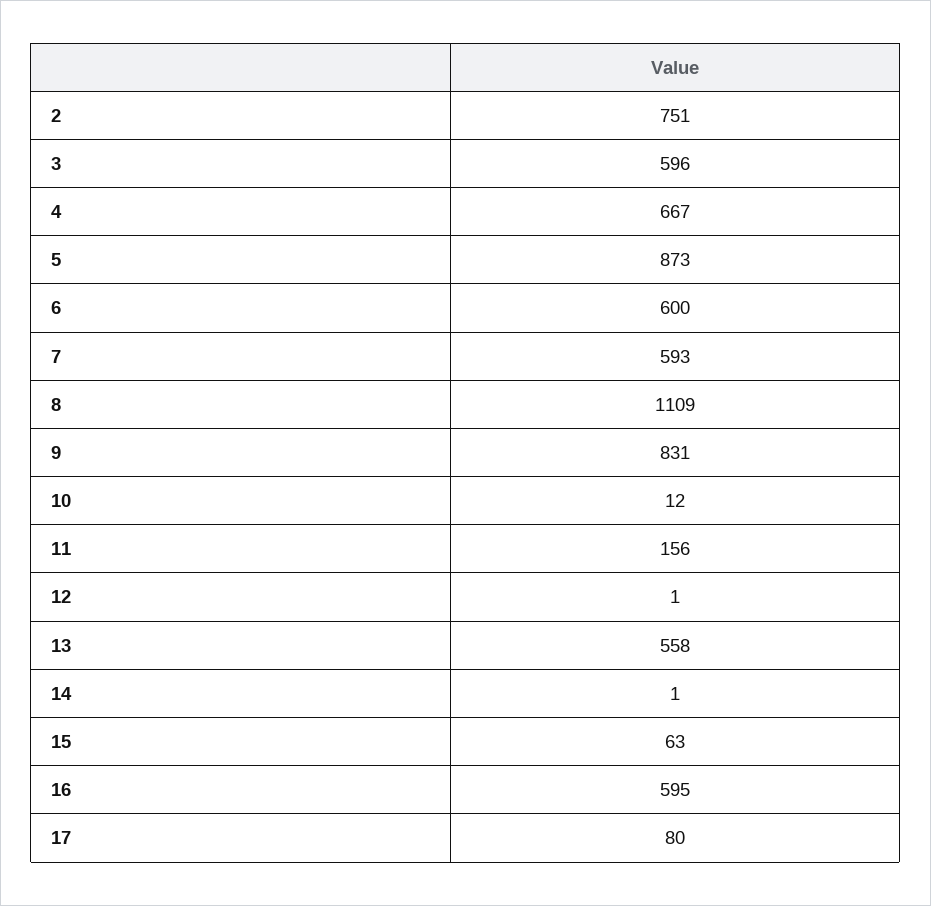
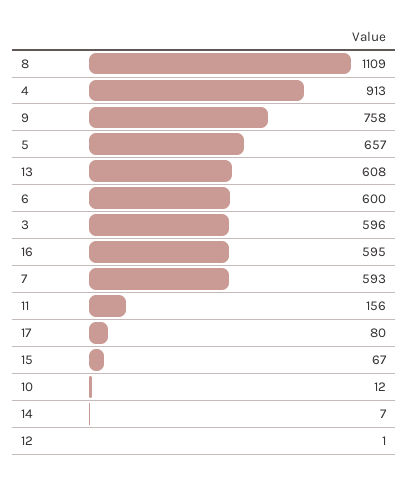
  {
-   "2": 751,
    "3": 596,
-   "4": 667,
+   "4": 913,
-   "5": 873,
+   "5": 657,
    "6": 600,
    "7": 593,
    "8": 1109,
-   "9": 831,
+   "9": 758,
    "10": 12,
    "11": 156,
    "12": 1,
-   "13": 558,
+   "13": 608,
-   "14": 1,
+   "14": 7,
-   "15": 63,
+   "15": 67,
    "16": 595,
    "17": 80
  }

